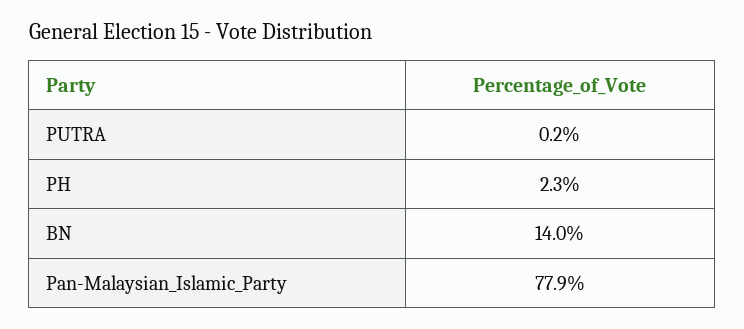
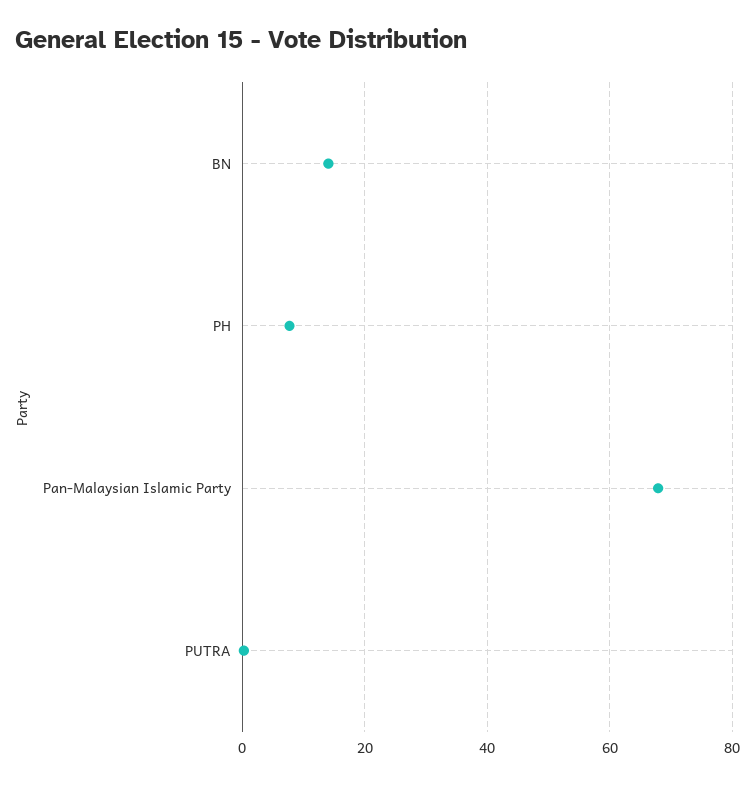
  {
    "PUTRA": 0.2,
-   "PH": 2.3,
+   "PH": 8,
    "BN": 14,
-   "Pan-Malaysian_Islamic_Party": 77.9
+   "Pan-Malaysian_Islamic_Party": 68
  }

